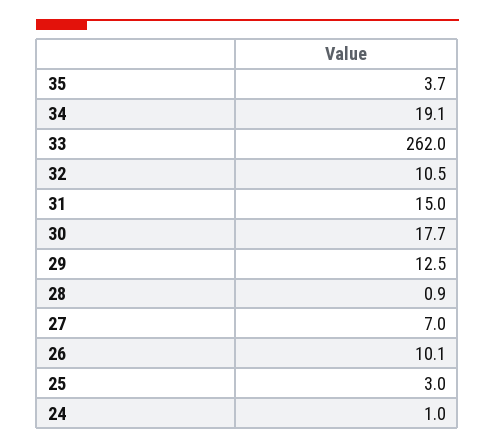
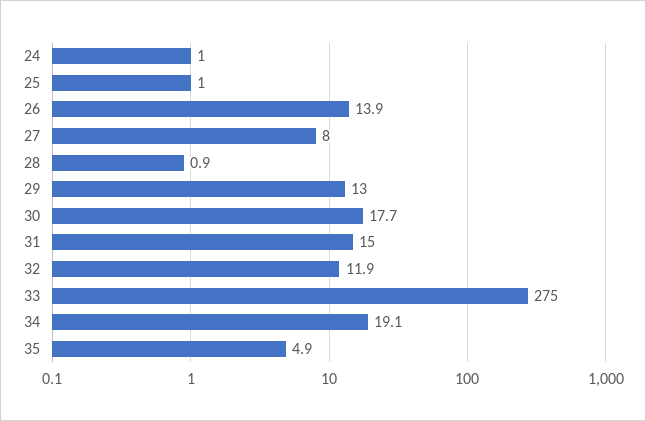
  {
-   "35": 3.7,
+   "35": 4.9,
    "34": 19.1,
-   "33": 262,
+   "33": 275,
-   "32": 10.5,
+   "32": 11.9,
    "31": 15,
    "30": 17.7,
-   "29": 12.5,
+   "29": 13,
    "28": 0.9,
-   "27": 7,
+   "27": 8,
-   "26": 10.1,
+   "26": 13.9,
-   "25": 3,
+   "25": 1,
    "24": 1
  }

